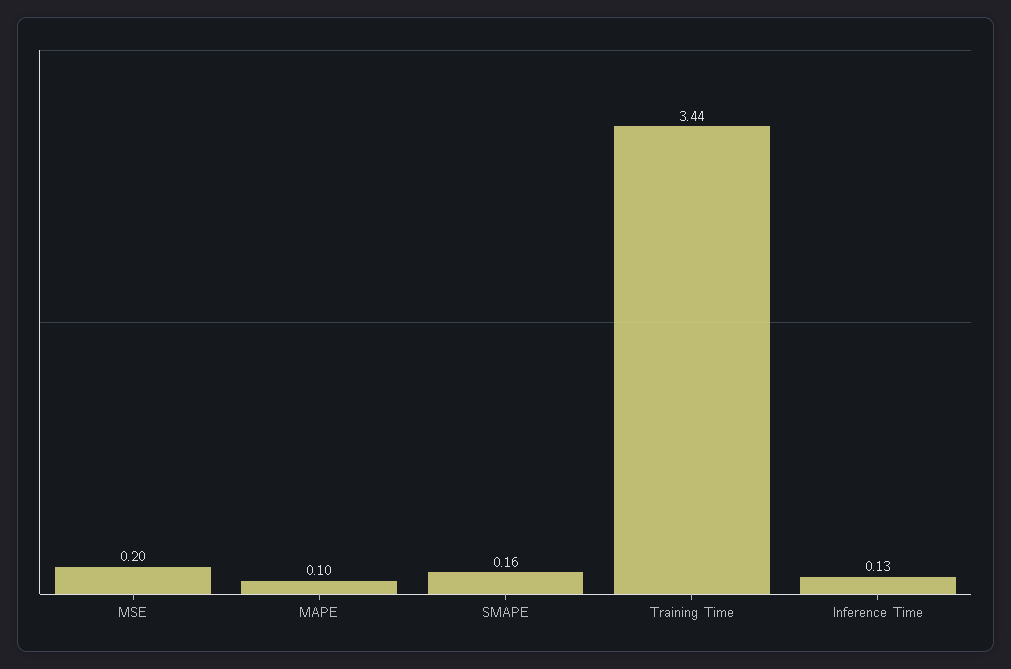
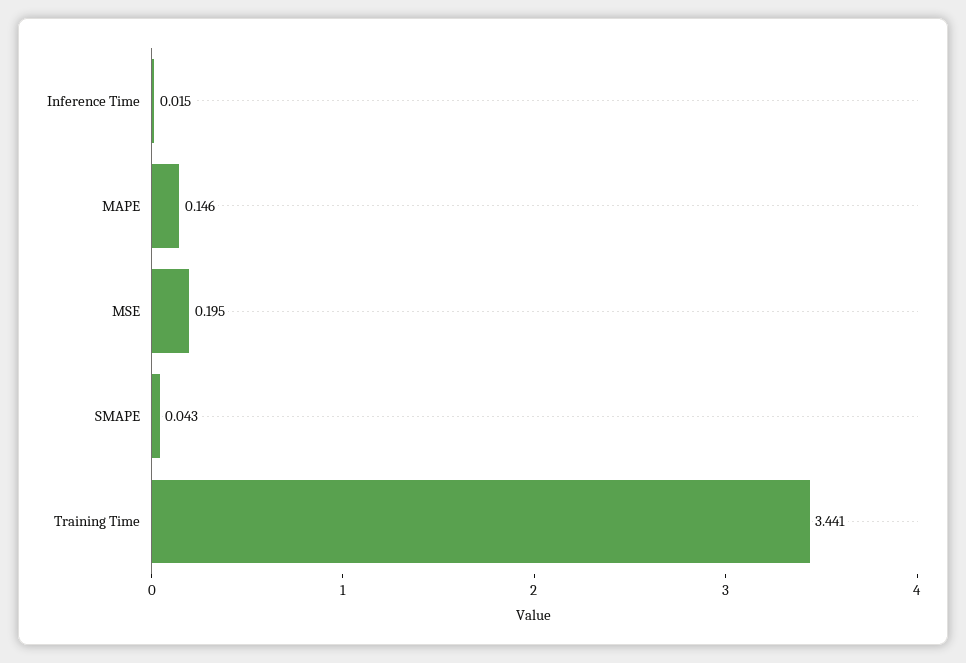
  {
    "MSE": 0.195,
-   "MAPE": 0.1,
+   "MAPE": 0.146,
-   "SMAPE": 0.16,
+   "SMAPE": 0.043,
    "Training Time": 3.441,
-   "Inference Time": 0.13
+   "Inference Time": 0.015
  }

